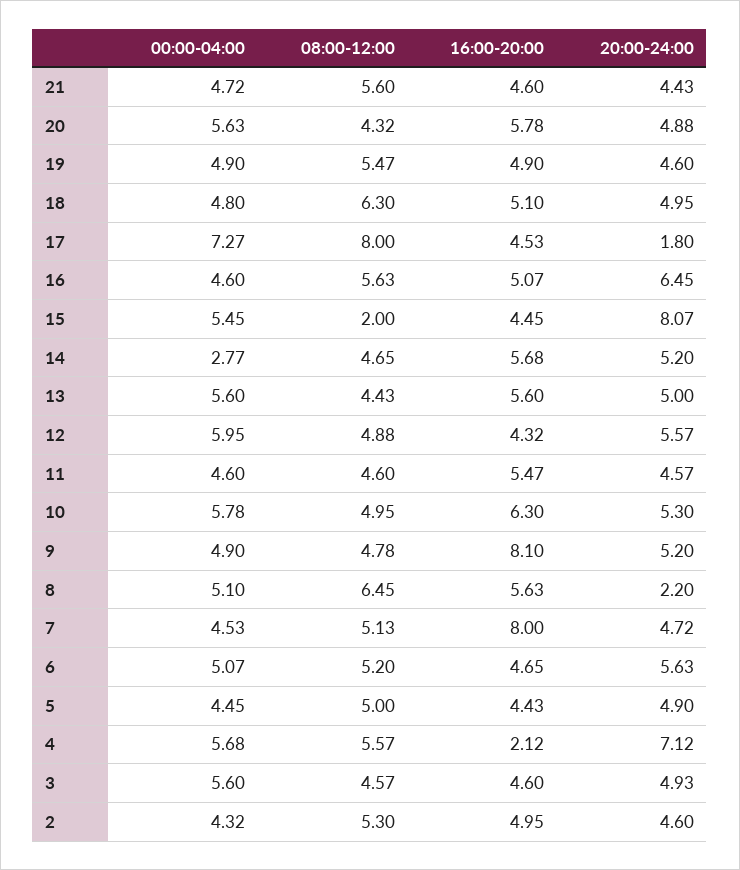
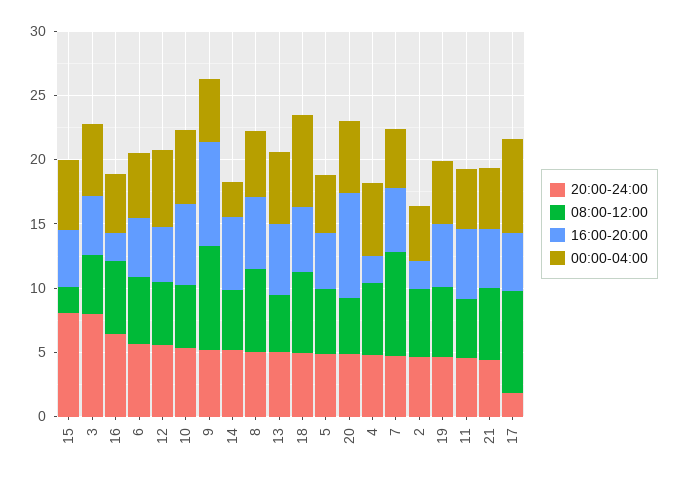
  {
    "00:00-04:00": {
      "21": 4.72,
      "20": 5.63,
      "19": 4.9,
-     "18": 4.8,
+     "18": 7,
      "17": 7.27,
      "16": 4.6,
      "15": 5.45,
      "14": 2.77,
      "13": 5.6,
      "12": 5.95,
      "11": 4.6,
      "10": 5.78,
      "9": 4.9,
      "8": 5.1,
      "7": 4.53,
      "6": 5.07,
      "5": 4.45,
      "4": 5.68,
      "3": 5.6,
      "2": 4.32
    },
    "08:00-12:00": {
      "21": 5.6,
      "20": 4.32,
      "19": 5.47,
      "18": 6.3,
      "17": 8,
      "16": 5.63,
      "15": 2,
      "14": 4.65,
      "13": 4.43,
      "12": 4.88,
      "11": 4.6,
      "10": 4.95,
-     "9": 4.78,
+     "9": 8,
      "8": 6.45,
-     "7": 5.13,
+     "7": 8,
      "6": 5.2,
      "5": 5,
      "4": 5.57,
      "3": 4.57,
      "2": 5.3
    },
    "16:00-20:00": {
      "21": 4.6,
-     "20": 5.78,
+     "20": 8,
      "19": 4.9,
      "18": 5.1,
      "17": 4.53,
-     "16": 5.07,
+     "16": 2,
      "15": 4.45,
      "14": 5.68,
      "13": 5.6,
      "12": 4.32,
      "11": 5.47,
      "10": 6.3,
      "9": 8.1,
      "8": 5.63,
-     "7": 8,
+     "7": 5,
      "6": 4.65,
      "5": 4.43,
      "4": 2.12,
      "3": 4.6,
-     "2": 4.95
+     "2": 2
    },
    "20:00-24:00": {
      "21": 4.43,
      "20": 4.88,
      "19": 4.6,
      "18": 4.95,
      "17": 1.8,
      "16": 6.45,
      "15": 8.07,
      "14": 5.2,
      "13": 5,
      "12": 5.57,
      "11": 4.57,
      "10": 5.3,
      "9": 5.2,
-     "8": 2.2,
+     "8": 5,
      "7": 4.72,
      "6": 5.63,
      "5": 4.9,
-     "4": 7.12,
+     "4": 5,
-     "3": 4.93,
+     "3": 8,
      "2": 4.6
    }
  }

